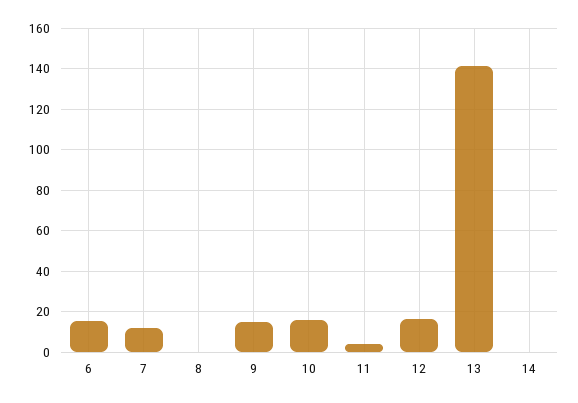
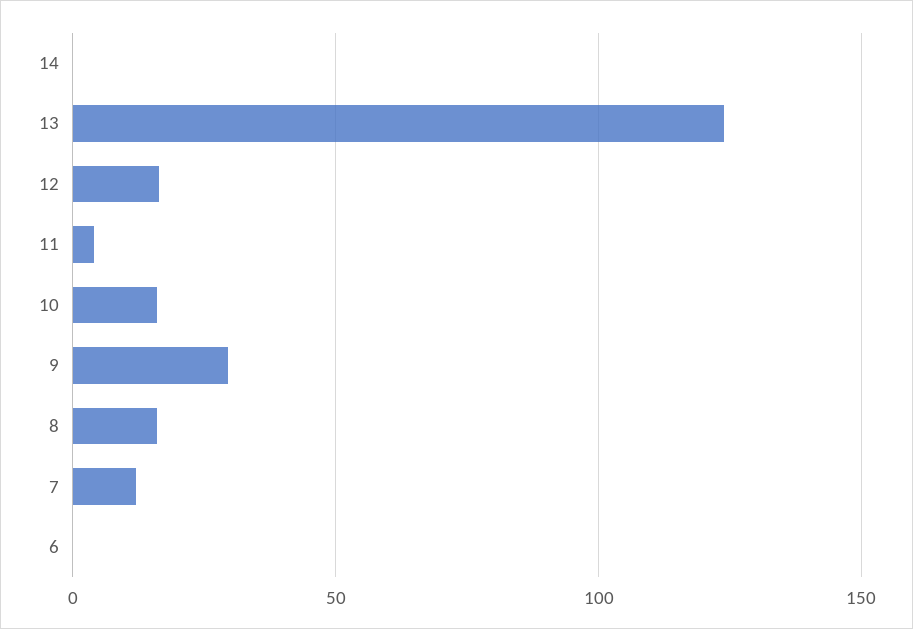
  {
-   "6": 15,
+   "6": 0,
    "7": 10,
-   "8": 0,
+   "8": 15,
-   "9": 15,
+   "9": 30,
    "10": 15,
    "11": 5,
    "12": 15,
-   "13": 140,
+   "13": 125,
    "14": 0
  }

